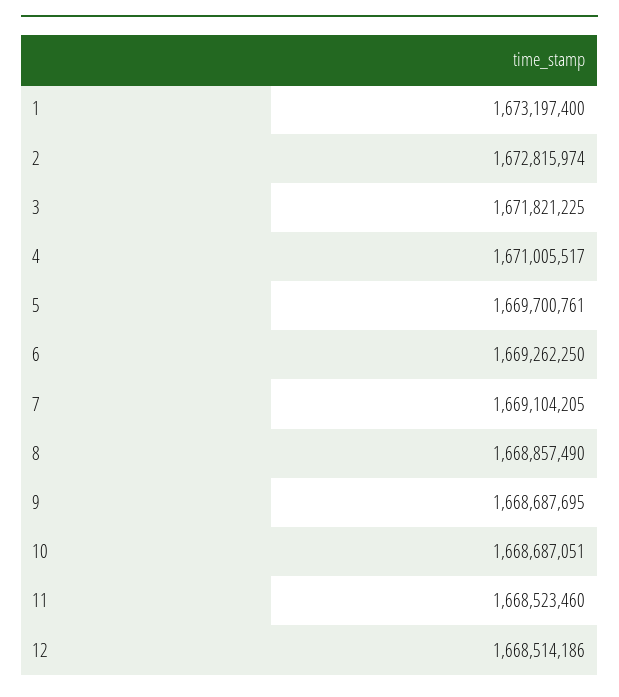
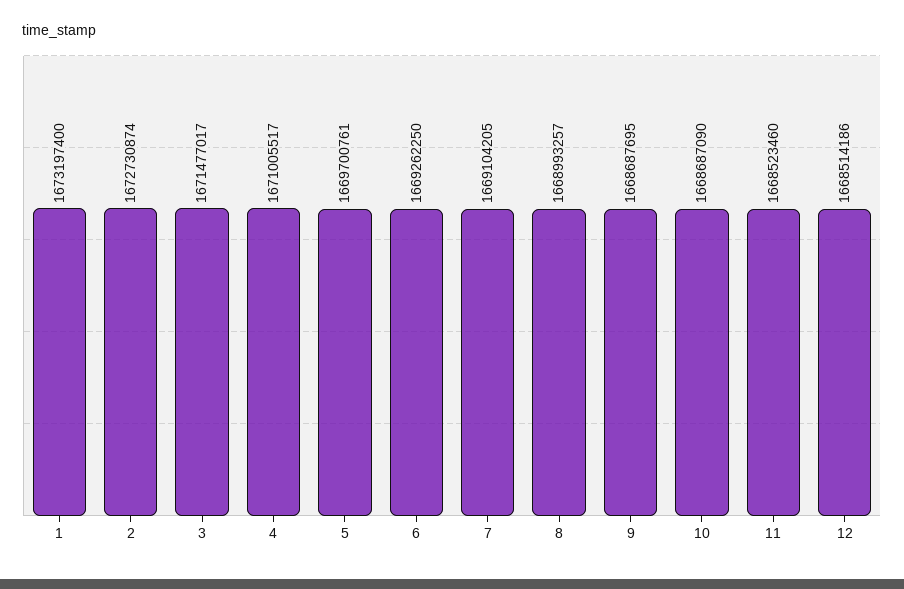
  {
    "1": 1673197400,
-   "2": 1672815974,
+   "2": 1672730874,
-   "3": 1671821225,
+   "3": 1671477017,
    "4": 1671005517,
    "5": 1669700761,
    "6": 1669262250,
    "7": 1669104205,
-   "8": 1668857490,
+   "8": 1668993257,
    "9": 1668687695,
-   "10": 1668687051,
+   "10": 1668687090,
    "11": 1668523460,
    "12": 1668514186
  }

